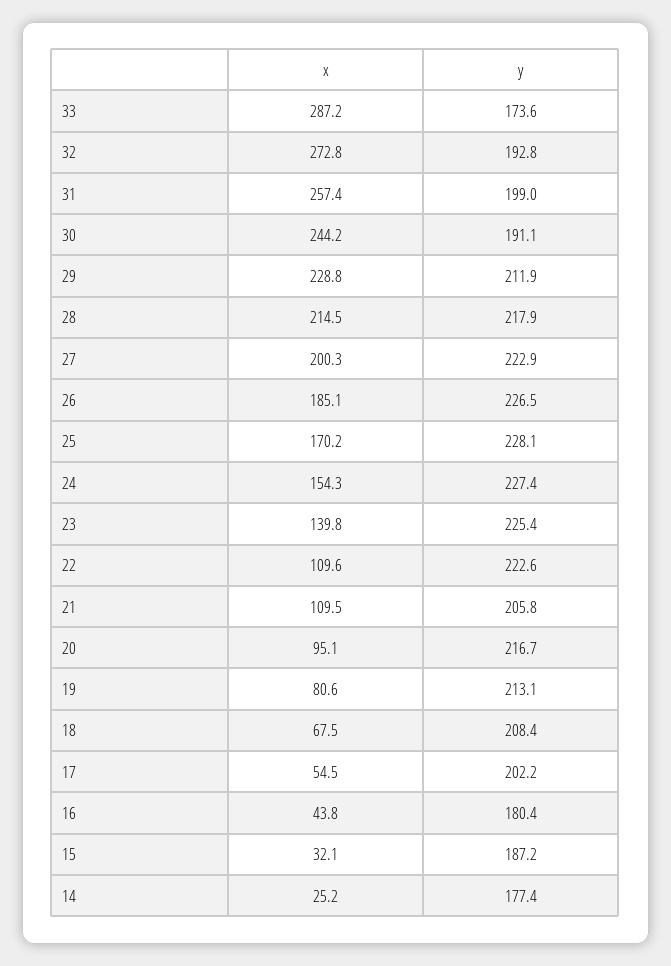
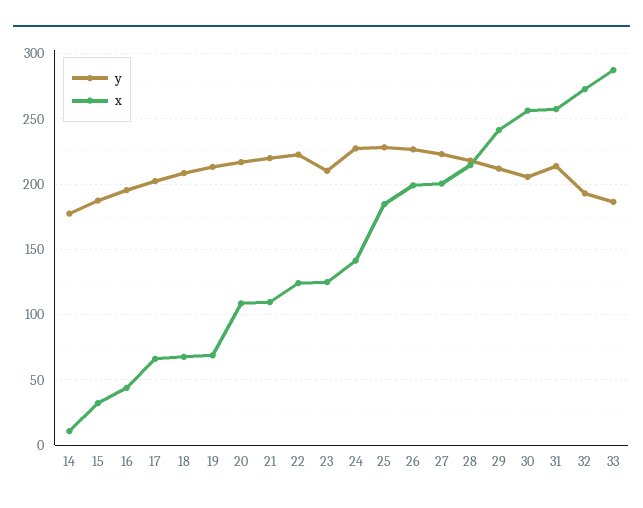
  {
    "x": {
      "33": 287.2,
      "32": 272.8,
      "31": 257.4,
-     "30": 244.2,
+     "30": 255,
-     "29": 228.8,
+     "29": 240,
      "28": 214.5,
      "27": 200.3,
-     "26": 185.1,
+     "26": 200,
-     "25": 170.2,
+     "25": 185,
-     "24": 154.3,
+     "24": 140,
-     "23": 139.8,
+     "23": 125,
-     "22": 109.6,
+     "22": 125,
      "21": 109.5,
-     "20": 95.1,
+     "20": 110,
-     "19": 80.6,
+     "19": 70,
      "18": 67.5,
-     "17": 54.5,
+     "17": 65,
      "16": 43.8,
      "15": 32.1,
-     "14": 25.2
+     "14": 10
    },
    "y": {
-     "33": 173.6,
+     "33": 185,
      "32": 192.8,
-     "31": 199,
+     "31": 215,
-     "30": 191.1,
+     "30": 205,
      "29": 211.9,
      "28": 217.9,
      "27": 222.9,
      "26": 226.5,
      "25": 228.1,
      "24": 227.4,
-     "23": 225.4,
+     "23": 210,
      "22": 222.6,
-     "21": 205.8,
+     "21": 220,
      "20": 216.7,
      "19": 213.1,
      "18": 208.4,
      "17": 202.2,
-     "16": 180.4,
+     "16": 195,
      "15": 187.2,
      "14": 177.4
    }
  }

